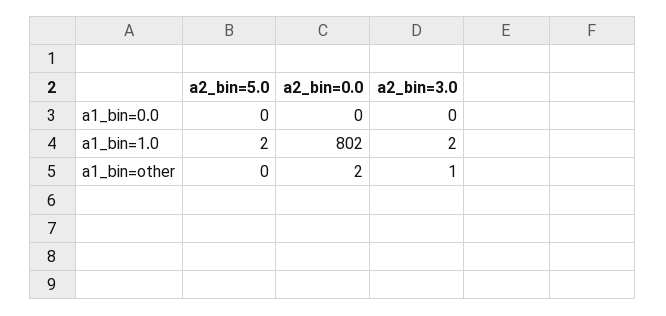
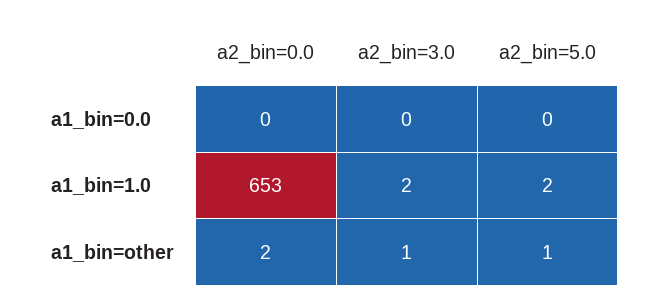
  {
    "a2_bin=5.0": {
      "a1_bin=0.0": 0,
      "a1_bin=1.0": 2,
-     "a1_bin=other": 0
+     "a1_bin=other": 1
    },
    "a2_bin=0.0": {
      "a1_bin=0.0": 0,
-     "a1_bin=1.0": 802,
+     "a1_bin=1.0": 653,
      "a1_bin=other": 2
    },
    "a2_bin=3.0": {
      "a1_bin=0.0": 0,
      "a1_bin=1.0": 2,
      "a1_bin=other": 1
    }
  }

